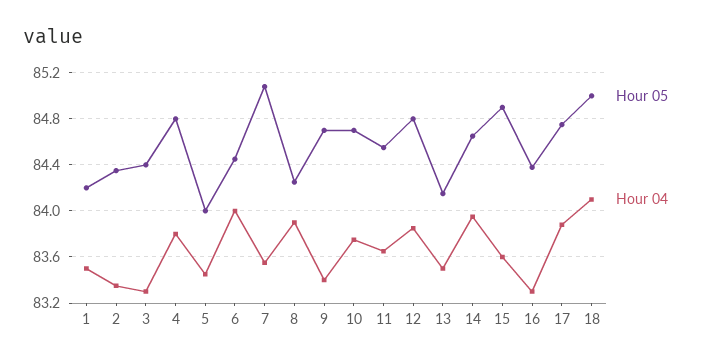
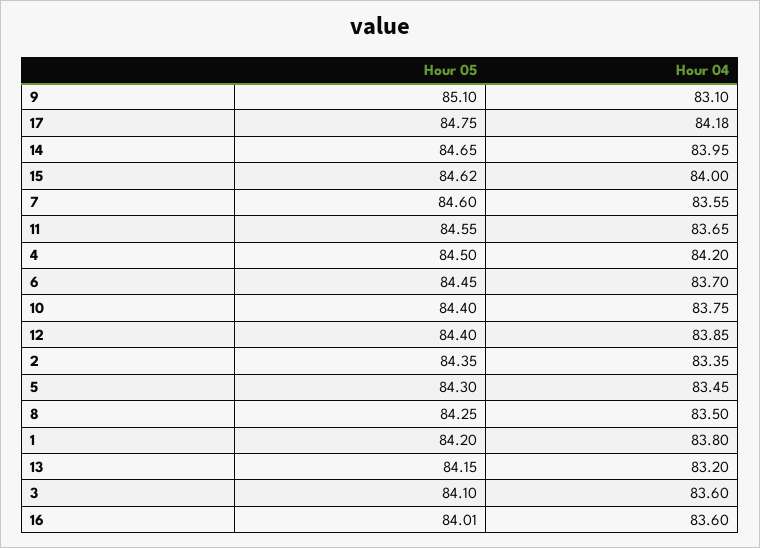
  {
    "Hour 05": {
      "1": 84.2,
      "2": 84.35,
-     "3": 84.4,
+     "3": 84.1,
-     "4": 84.8,
+     "4": 84.5,
-     "5": 84,
+     "5": 84.3,
      "6": 84.45,
-     "7": 85.1,
+     "7": 84.6,
      "8": 84.25,
-     "9": 84.7,
+     "9": 85.1,
-     "10": 84.7,
+     "10": 84.4,
      "11": 84.55,
-     "12": 84.8,
+     "12": 84.4,
      "13": 84.15,
      "14": 84.65,
-     "15": 84.9,
+     "15": 84.62,
-     "16": 84.4,
+     "16": 84.01,
-     "17": 84.75,
+     "17": 84.75
-     "18": 85
    },
    "Hour 04": {
-     "1": 83.5,
+     "1": 83.8,
      "2": 83.35,
-     "3": 83.3,
+     "3": 83.6,
-     "4": 83.8,
+     "4": 84.2,
      "5": 83.45,
-     "6": 84,
+     "6": 83.7,
      "7": 83.55,
-     "8": 83.9,
+     "8": 83.5,
-     "9": 83.4,
+     "9": 83.1,
      "10": 83.75,
      "11": 83.65,
      "12": 83.85,
-     "13": 83.5,
+     "13": 83.2,
      "14": 83.95,
-     "15": 83.6,
+     "15": 84,
-     "16": 83.3,
+     "16": 83.6,
-     "17": 83.9,
+     "17": 84.18
-     "18": 84.1
    }
  }

